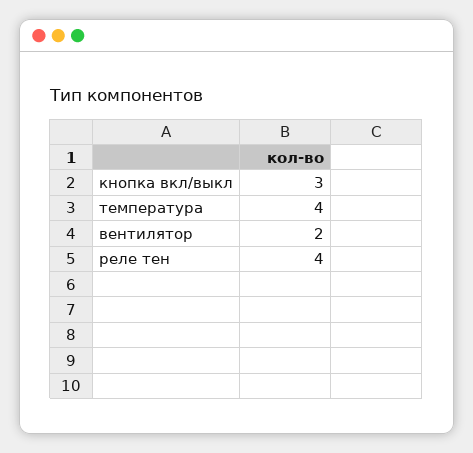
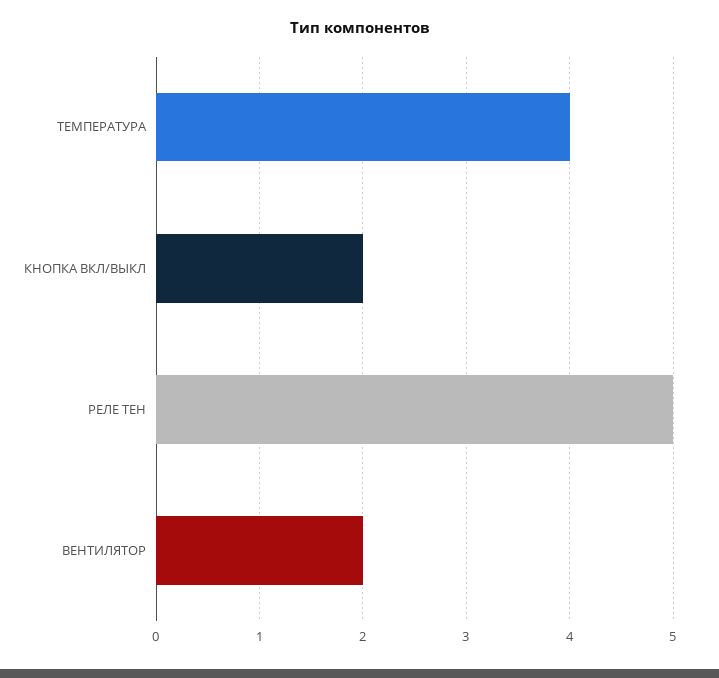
  {
-   "кнопка вкл/выкл": 3,
+   "кнопка вкл/выкл": 2,
    "температура": 4,
    "вентилятор": 2,
-   "реле тен": 4
+   "реле тен": 5
  }

